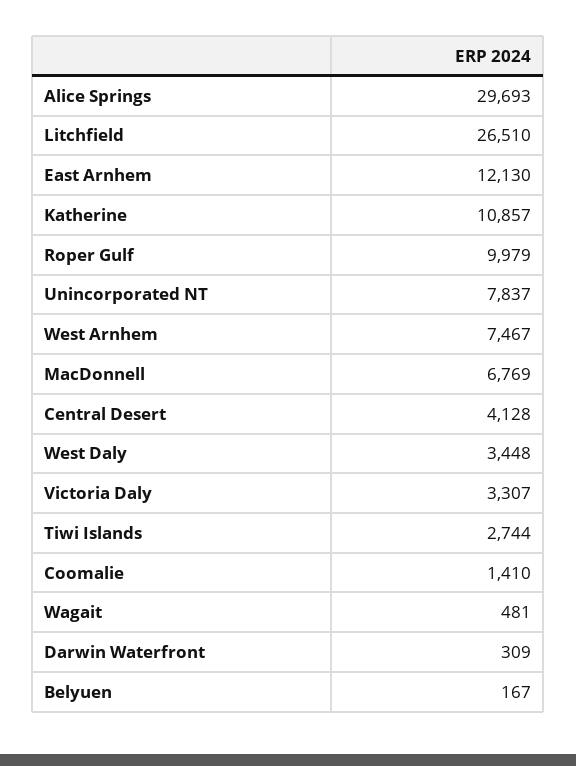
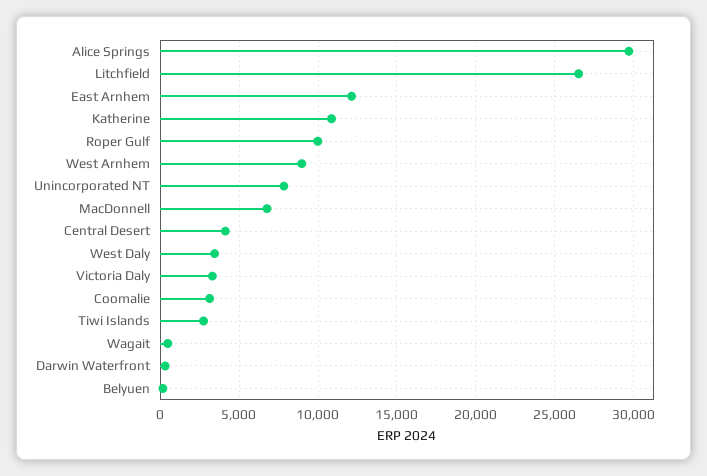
  {
    "Alice Springs": 29693,
    "Litchfield": 26510,
    "East Arnhem": 12130,
    "Katherine": 10857,
    "Roper Gulf": 9979,
    "Unincorporated NT": 7837,
-   "West Arnhem": 7467,
+   "West Arnhem": 9000,
    "MacDonnell": 6769,
    "Central Desert": 4128,
    "West Daly": 3448,
    "Victoria Daly": 3307,
    "Tiwi Islands": 2744,
-   "Coomalie": 1410,
+   "Coomalie": 3000,
    "Wagait": 481,
    "Darwin Waterfront": 309,
    "Belyuen": 167
  }

